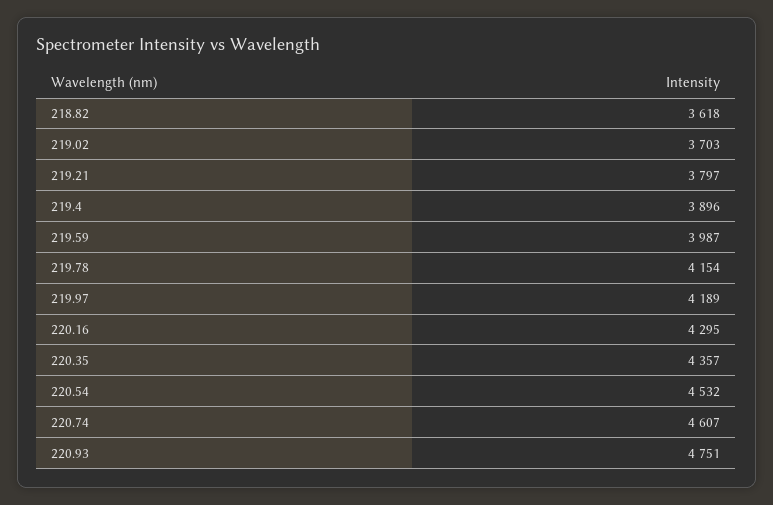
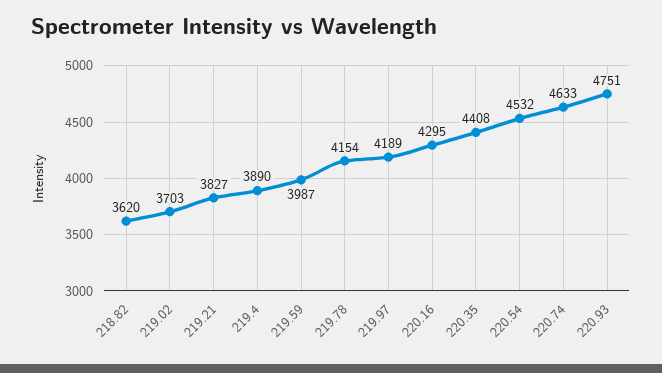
  {
-   "218.82": 3618,
+   "218.82": 3620,
    "219.02": 3703,
-   "219.21": 3797,
+   "219.21": 3827,
-   "219.4": 3896,
+   "219.4": 3890,
    "219.59": 3987,
    "219.78": 4154,
    "219.97": 4189,
    "220.16": 4295,
-   "220.35": 4357,
+   "220.35": 4408,
    "220.54": 4532,
-   "220.74": 4607,
+   "220.74": 4633,
    "220.93": 4751
  }

